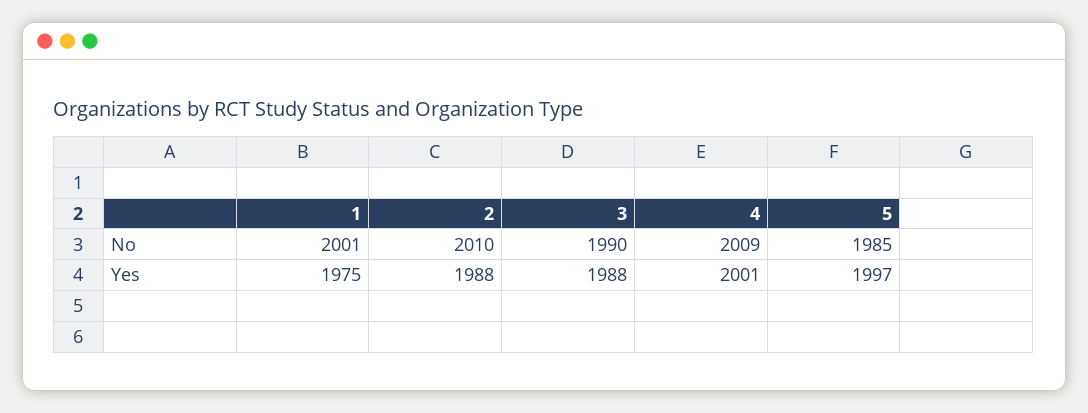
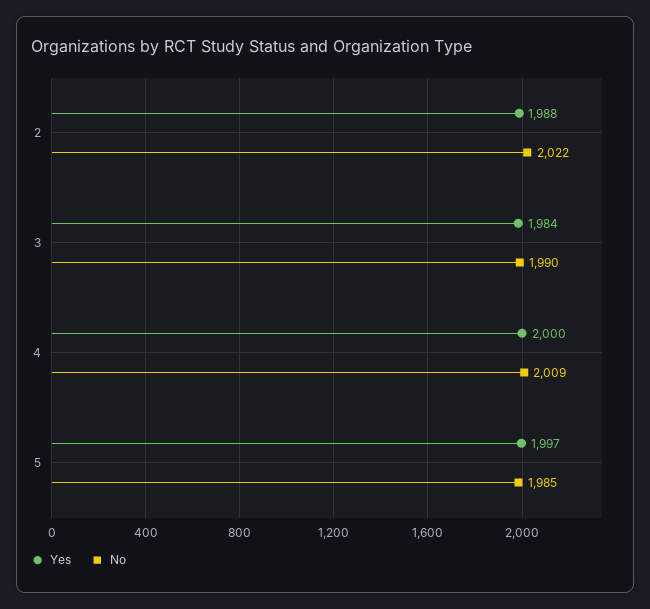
  {
    "No": {
-     "1": 2001,
-     "2": 2010,
+     "2": 2022,
      "3": 1990,
      "4": 2009,
      "5": 1985
    },
    "Yes": {
-     "1": 1975,
      "2": 1988,
-     "3": 1988,
+     "3": 1984,
-     "4": 2001,
+     "4": 2000,
      "5": 1997
    }
  }

